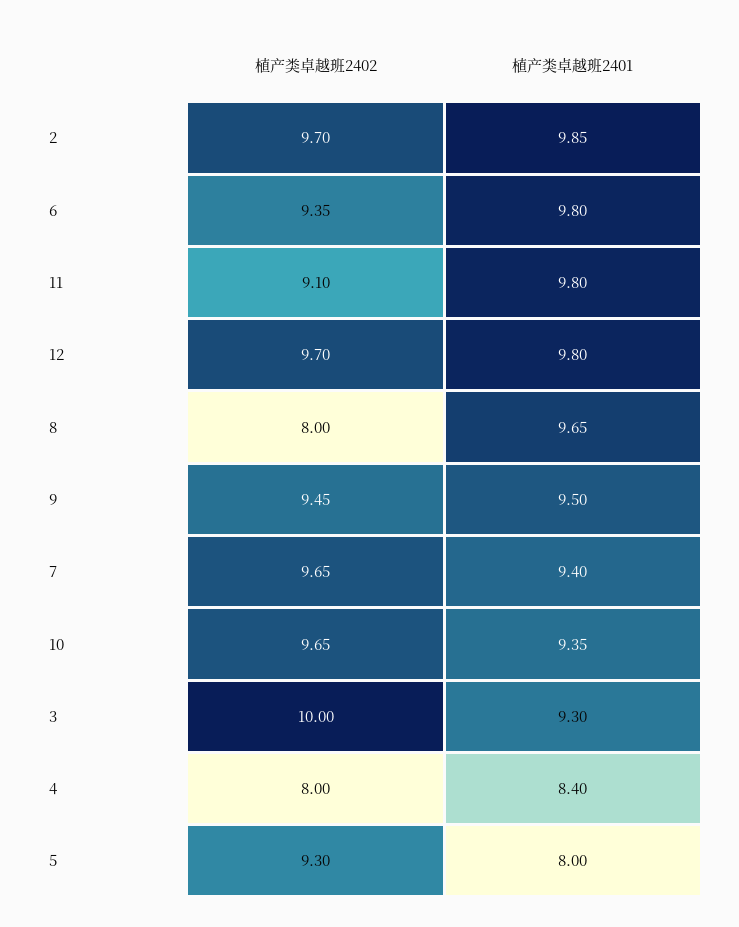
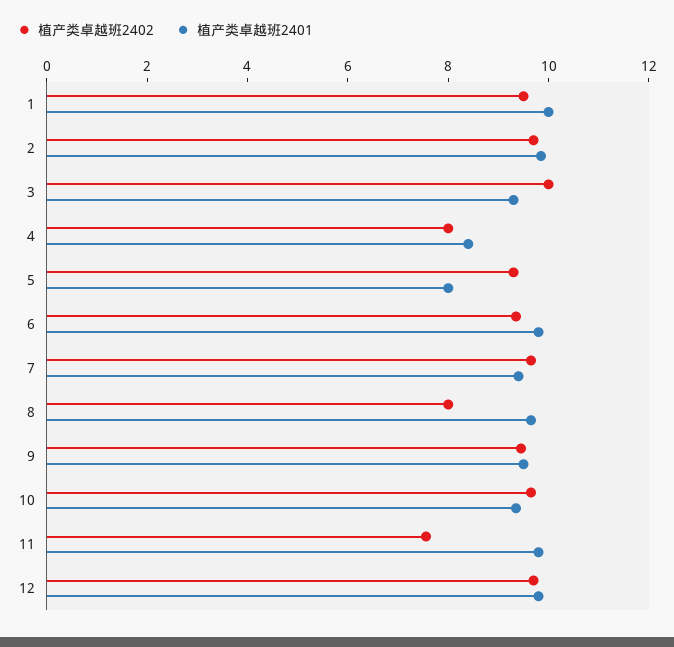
  {
    "植产类卓越班2402": {
      "2": 9.7,
      "6": 9.35,
-     "11": 9.1,
+     "11": 7.5,
      "12": 9.7,
      "8": 8,
      "9": 9.45,
      "7": 9.65,
      "10": 9.65,
      "3": 10,
      "4": 8,
-     "5": 9.3
+     "5": 9.3,
+     "1": 9.5
    },
    "植产类卓越班2401": {
      "2": 9.85,
      "6": 9.8,
      "11": 9.8,
      "12": 9.8,
      "8": 9.65,
      "9": 9.5,
      "7": 9.4,
      "10": 9.35,
      "3": 9.3,
      "4": 8.4,
-     "5": 8
+     "5": 8,
+     "1": 10
    }
  }

